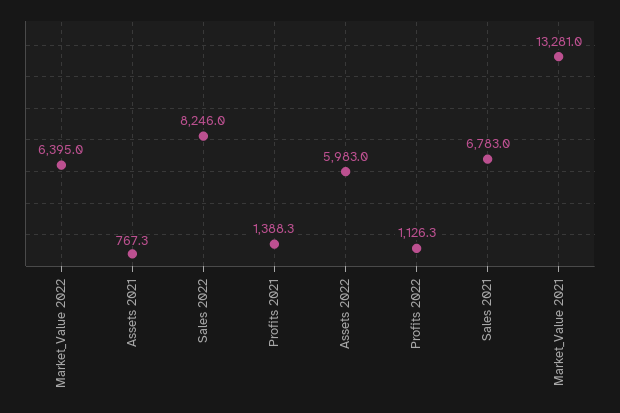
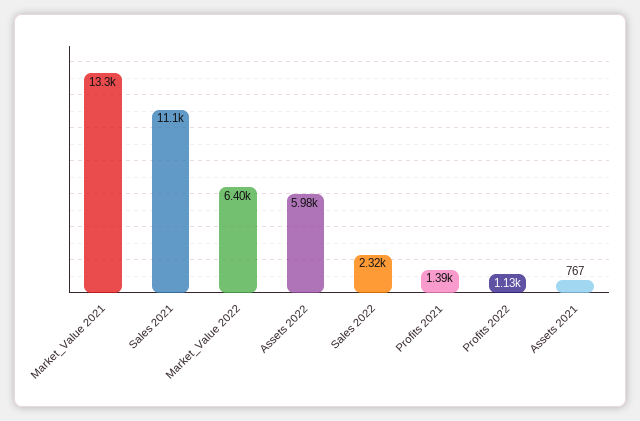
  {
    "Market_Value 2022": 6395,
    "Assets 2021": 767.3,
-   "Sales 2022": 8246,
+   "Sales 2022": 2320,
    "Profits 2021": 1388.3,
    "Assets 2022": 5983,
    "Profits 2022": 1126.3,
-   "Sales 2021": 6783,
+   "Sales 2021": 11100,
    "Market_Value 2021": 13281
  }

